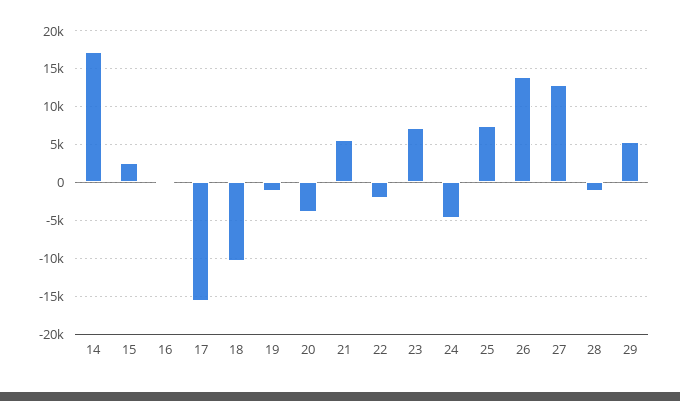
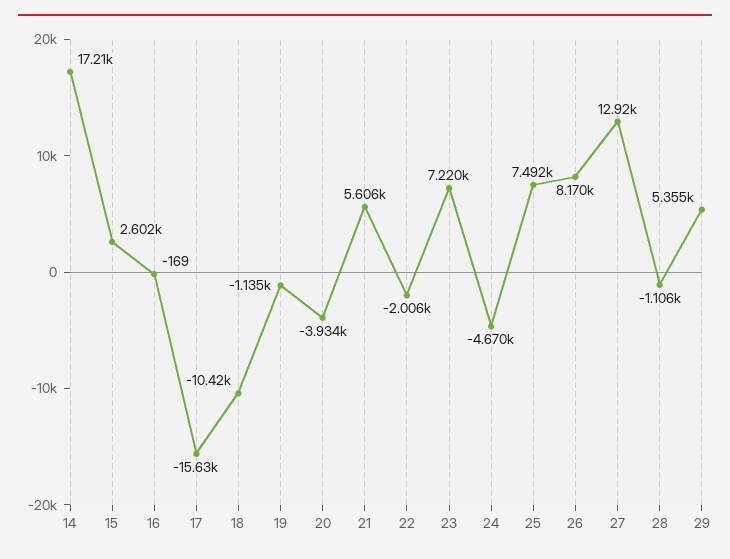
  {
    "14": 17210,
    "15": 2602,
    "16": -169,
    "17": -15630,
    "18": -10420,
    "19": -1135,
    "20": -3934,
    "21": 5606,
    "22": -2006,
    "23": 7220,
    "24": -4670,
    "25": 7492,
-   "26": 14000,
+   "26": 8170,
    "27": 12920,
    "28": -1106,
    "29": 5355
  }

